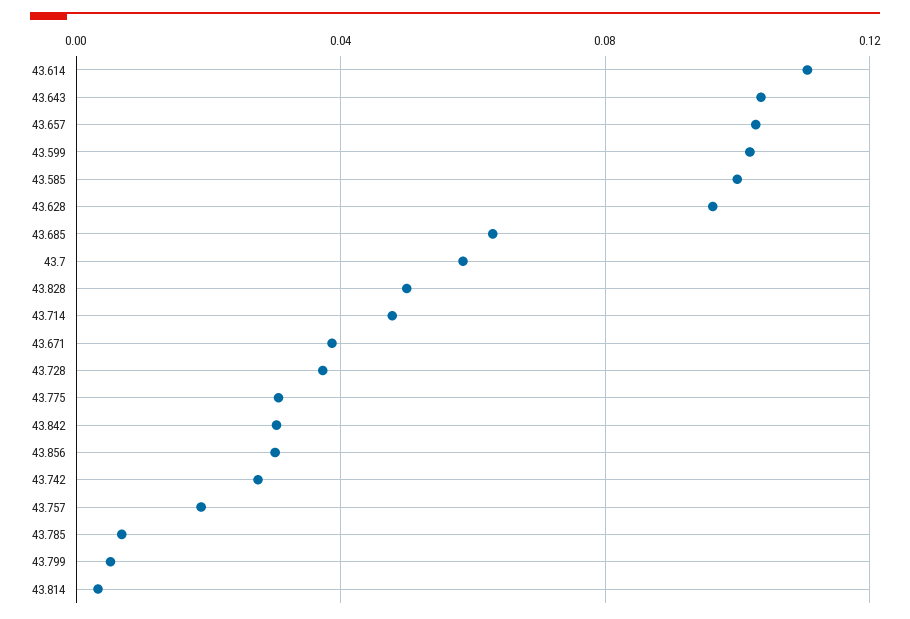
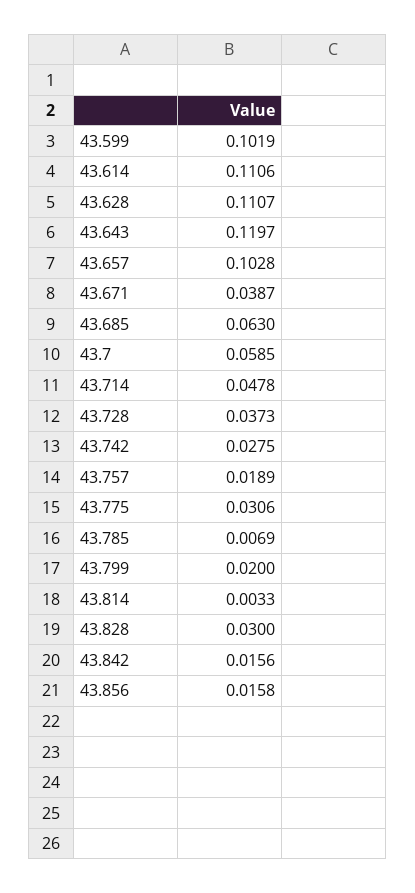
  {
    "43.614": 0.1106,
-   "43.643": 0.105,
+   "43.643": 0.1197,
    "43.657": 0.1028,
    "43.599": 0.1019,
-   "43.585": 0.1,
-   "43.628": 0.095,
+   "43.628": 0.1107,
    "43.685": 0.063,
    "43.7": 0.0585,
-   "43.828": 0.05,
+   "43.828": 0.03,
    "43.714": 0.0478,
    "43.671": 0.0387,
    "43.728": 0.0373,
    "43.775": 0.0306,
-   "43.842": 0.03,
+   "43.842": 0.0156,
-   "43.856": 0.03,
+   "43.856": 0.0158,
    "43.742": 0.0275,
    "43.757": 0.0189,
    "43.785": 0.0069,
-   "43.799": 0.005,
+   "43.799": 0.02,
    "43.814": 0.0033
  }

